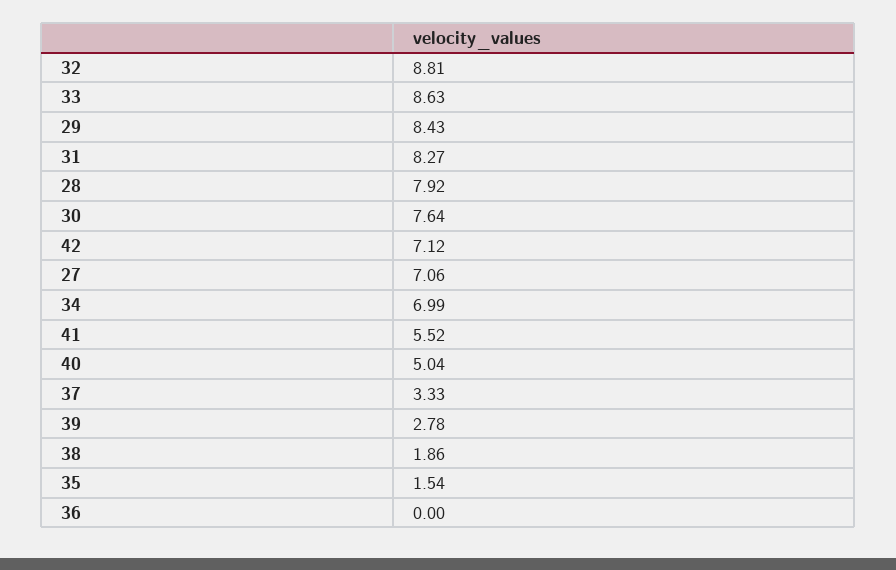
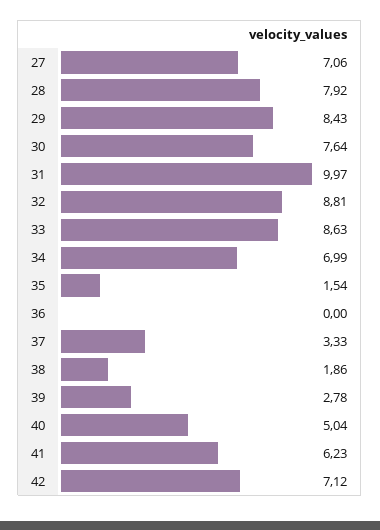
  {
    "32": 8.81,
    "33": 8.63,
    "29": 8.43,
-   "31": 8.27,
+   "31": 9.97,
    "28": 7.92,
    "30": 7.64,
    "42": 7.12,
    "27": 7.06,
    "34": 6.99,
-   "41": 5.52,
+   "41": 6.23,
    "40": 5.04,
    "37": 3.33,
    "39": 2.78,
    "38": 1.86,
    "35": 1.54,
    "36": 0
  }

